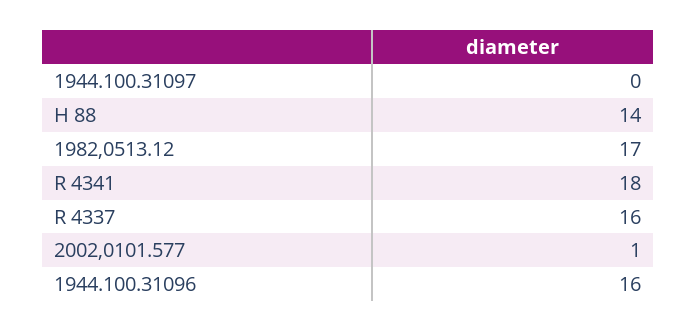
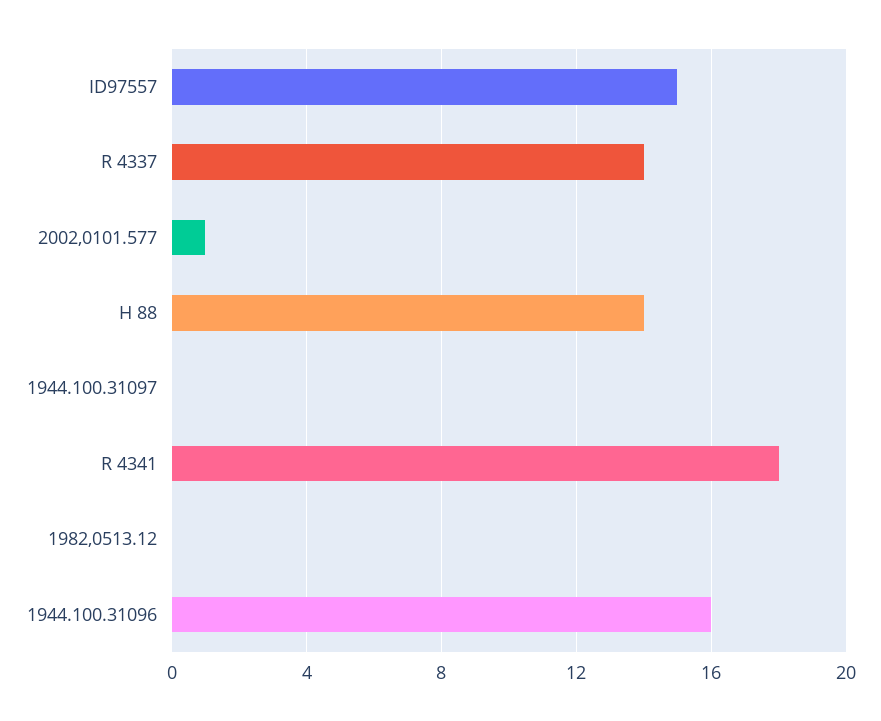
  {
    "1944.100.31097": 0,
    "H 88": 14,
-   "1982,0513.12": 17,
+   "1982,0513.12": 0,
    "R 4341": 18,
-   "R 4337": 16,
+   "R 4337": 14,
    "2002,0101.577": 1,
-   "1944.100.31096": 16
+   "1944.100.31096": 16,
+   "ID97557": 15
  }

